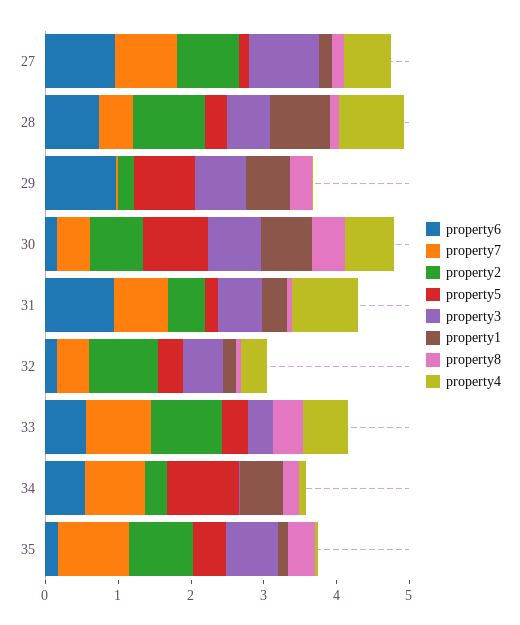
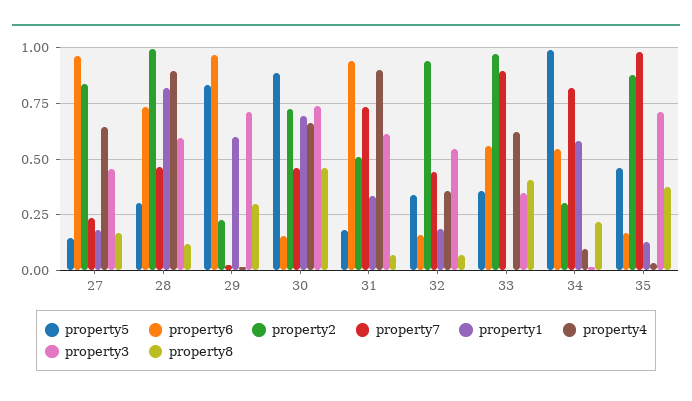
  {
    "property6": {
      "27": 0.95,
      "28": 0.75,
      "29": 0.95,
      "30": 0.15,
      "31": 0.95,
      "32": 0.15,
      "33": 0.55,
      "34": 0.55,
      "35": 0.15
    },
    "property7": {
-     "27": 0.8,
+     "27": 0.25,
      "28": 0.45,
      "29": 0.05,
      "30": 0.45,
      "31": 0.75,
      "32": 0.45,
      "33": 0.9,
      "34": 0.8,
      "35": 1
    },
    "property2": {
      "27": 0.85,
      "28": 1,
      "29": 0.25,
      "30": 0.75,
      "31": 0.5,
      "32": 0.95,
      "33": 0.95,
      "34": 0.3,
      "35": 0.9
    },
    "property5": {
      "27": 0.15,
      "28": 0.3,
      "29": 0.85,
      "30": 0.9,
      "31": 0.2,
      "32": 0.35,
      "33": 0.35,
      "34": 1,
      "35": 0.45
    },
    "property3": {
-     "27": 1,
+     "27": 0.45,
      "28": 0.6,
      "29": 0.7,
      "30": 0.75,
      "31": 0.6,
      "32": 0.55,
      "33": 0.35,
      "34": 0,
      "35": 0.7
    },
    "property1": {
      "27": 0.2,
      "28": 0.8,
      "29": 0.6,
      "30": 0.7,
      "31": 0.35,
      "32": 0.2,
      "33": 0,
      "34": 0.6,
      "35": 0.15
    },
    "property8": {
      "27": 0.15,
      "28": 0.1,
      "29": 0.3,
      "30": 0.45,
      "31": 0.05,
      "32": 0.05,
      "33": 0.4,
      "34": 0.2,
      "35": 0.4
    },
    "property4": {
      "27": 0.65,
      "28": 0.9,
      "29": 0,
      "30": 0.65,
      "31": 0.9,
      "32": 0.35,
      "33": 0.6,
      "34": 0.1,
      "35": 0.05
    }
  }

